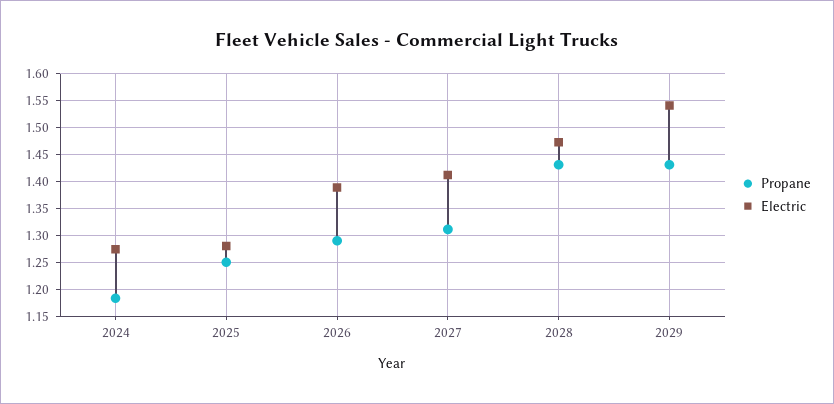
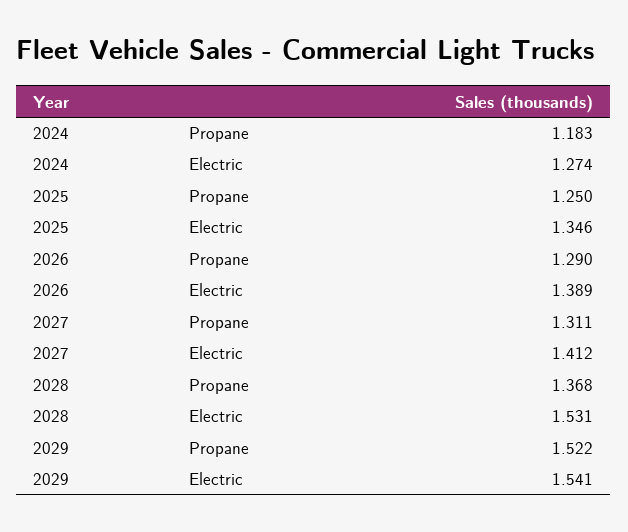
  {
    "Propane": {
      "2024": 1.183,
      "2025": 1.25,
      "2026": 1.29,
      "2027": 1.311,
-     "2028": 1.425,
+     "2028": 1.368,
-     "2029": 1.425
+     "2029": 1.522
    },
    "Electric": {
      "2024": 1.274,
-     "2025": 1.275,
+     "2025": 1.346,
      "2026": 1.389,
      "2027": 1.412,
-     "2028": 1.475,
+     "2028": 1.531,
      "2029": 1.541
    }
  }

